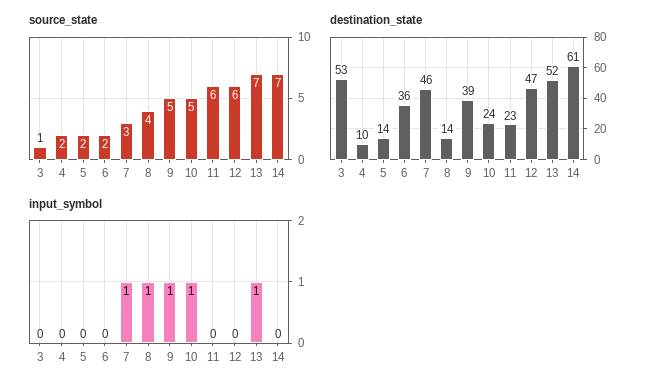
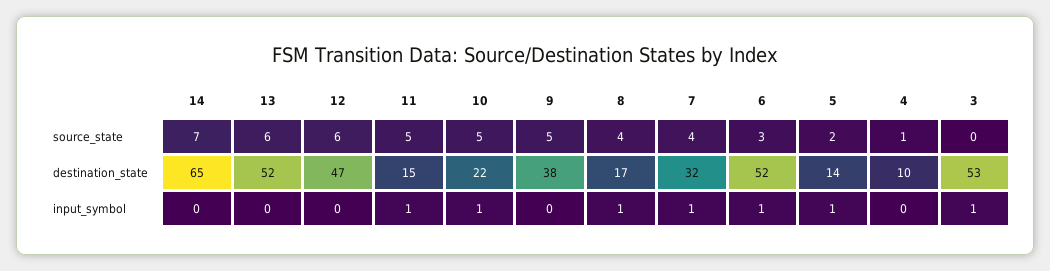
  {
    "source_state": {
-     "3": 1,
+     "3": 0,
-     "4": 2,
+     "4": 1,
      "5": 2,
-     "6": 2,
+     "6": 3,
-     "7": 3,
+     "7": 4,
      "8": 4,
      "9": 5,
      "10": 5,
-     "11": 6,
+     "11": 5,
      "12": 6,
-     "13": 7,
+     "13": 6,
      "14": 7
    },
    "destination_state": {
      "3": 53,
      "4": 10,
      "5": 14,
-     "6": 36,
+     "6": 52,
-     "7": 46,
+     "7": 32,
-     "8": 14,
+     "8": 17,
-     "9": 39,
+     "9": 38,
-     "10": 24,
+     "10": 22,
-     "11": 23,
+     "11": 15,
      "12": 47,
      "13": 52,
-     "14": 61
+     "14": 65
    },
    "input_symbol": {
-     "3": 0,
+     "3": 1,
      "4": 0,
-     "5": 0,
+     "5": 1,
-     "6": 0,
+     "6": 1,
      "7": 1,
      "8": 1,
-     "9": 1,
+     "9": 0,
      "10": 1,
-     "11": 0,
+     "11": 1,
      "12": 0,
-     "13": 1,
+     "13": 0,
      "14": 0
    }
  }

